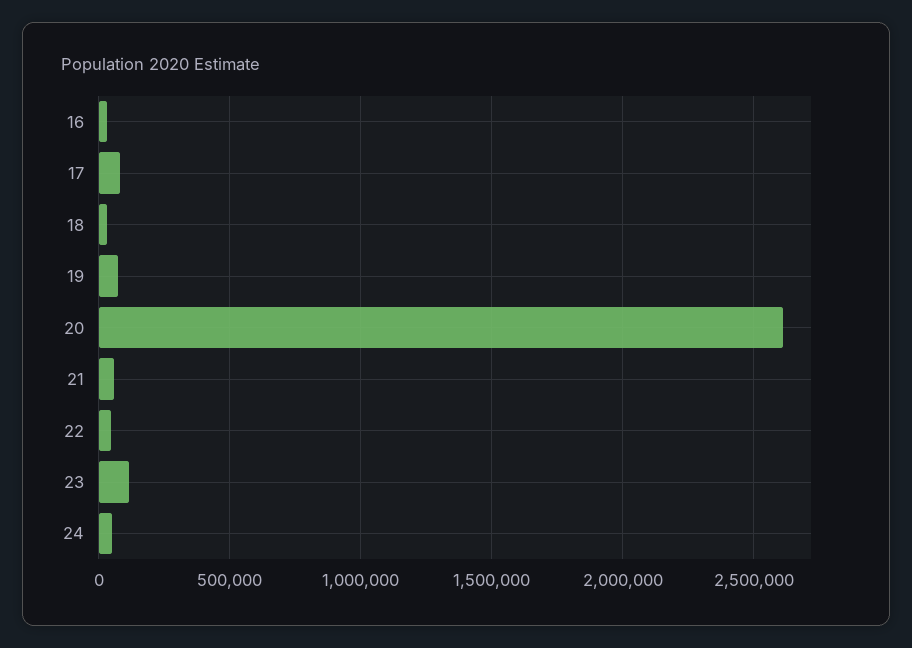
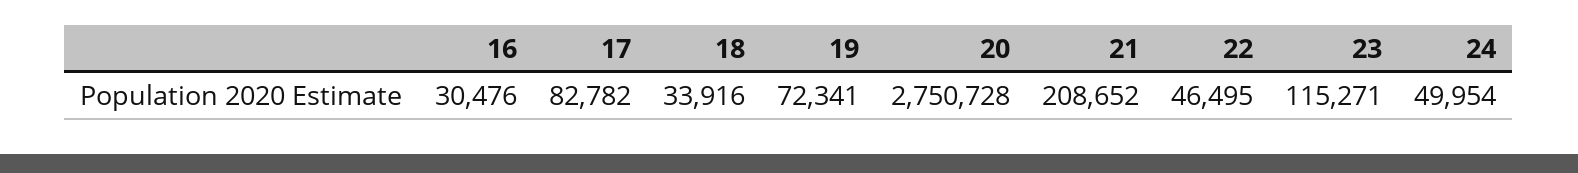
  {
    "16": 30476,
    "17": 82782,
    "18": 33916,
    "19": 72341,
-   "20": 2600000,
+   "20": 2750728,
-   "21": 50000,
+   "21": 208652,
    "22": 46495,
    "23": 115271,
    "24": 49954
  }

